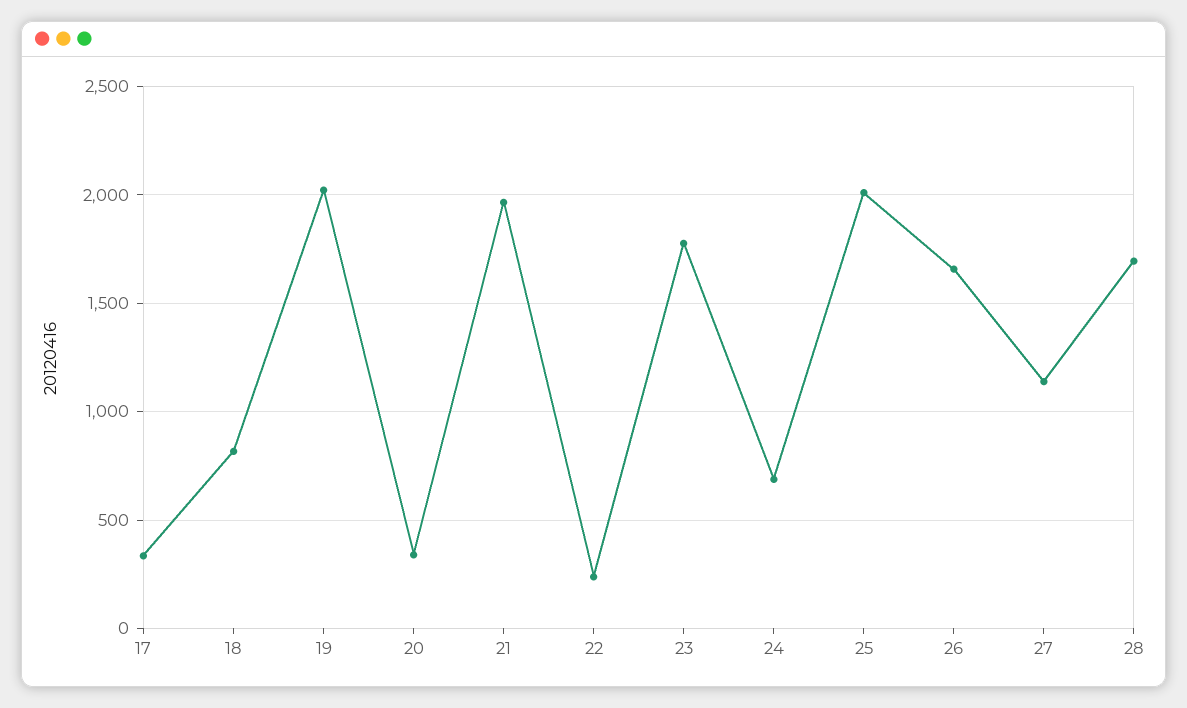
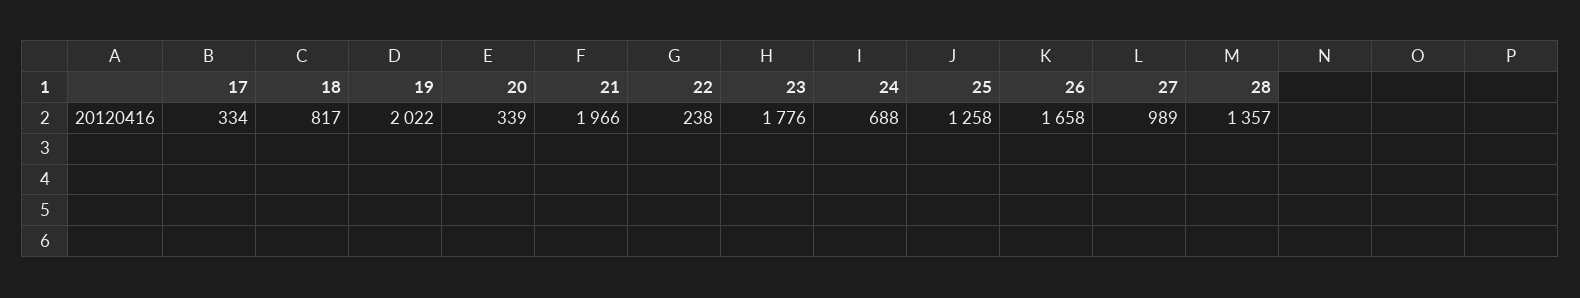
  {
    "17": 334,
    "18": 817,
    "19": 2022,
    "20": 339,
    "21": 1966,
    "22": 238,
    "23": 1776,
    "24": 688,
-   "25": 2000,
+   "25": 1258,
    "26": 1658,
-   "27": 1150,
+   "27": 989,
-   "28": 1700
+   "28": 1357
  }

